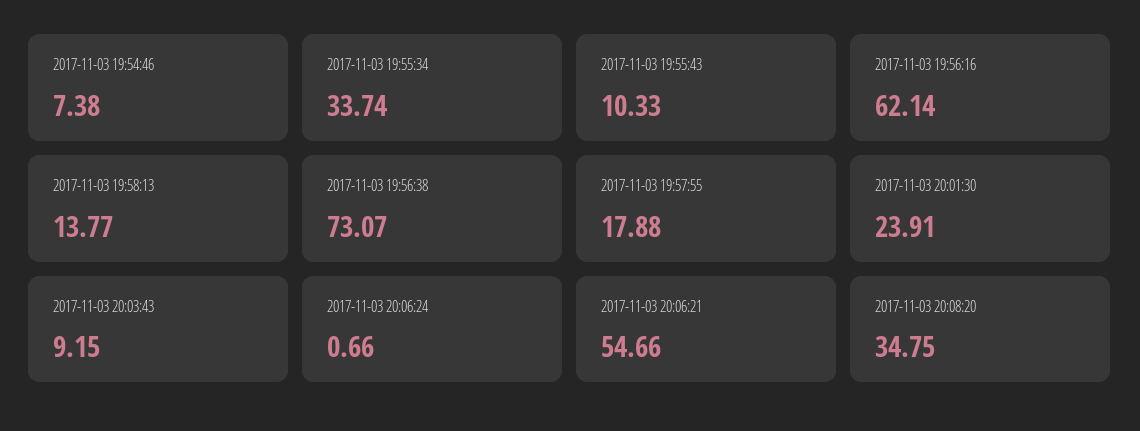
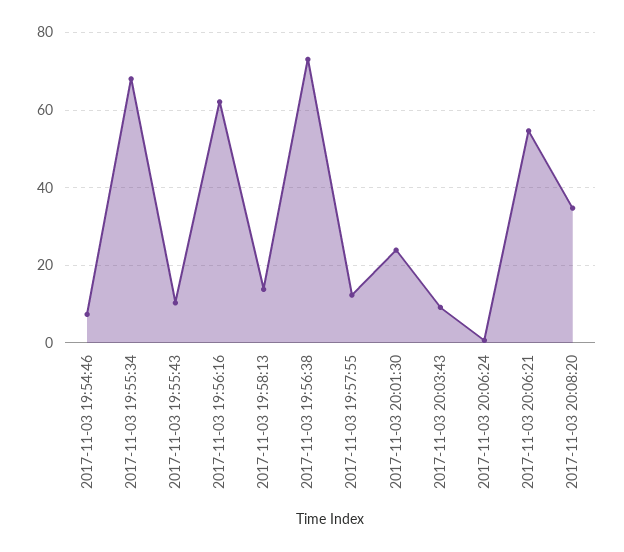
  {
    "2017-11-03 19:54:46": 7.38,
-   "2017-11-03 19:55:34": 33.74,
+   "2017-11-03 19:55:34": 68,
    "2017-11-03 19:55:43": 10.33,
    "2017-11-03 19:56:16": 62.14,
    "2017-11-03 19:58:13": 13.77,
    "2017-11-03 19:56:38": 73.07,
-   "2017-11-03 19:57:55": 17.88,
+   "2017-11-03 19:57:55": 12,
    "2017-11-03 20:01:30": 23.91,
    "2017-11-03 20:03:43": 9.15,
    "2017-11-03 20:06:24": 0.66,
    "2017-11-03 20:06:21": 54.66,
    "2017-11-03 20:08:20": 34.75
  }

